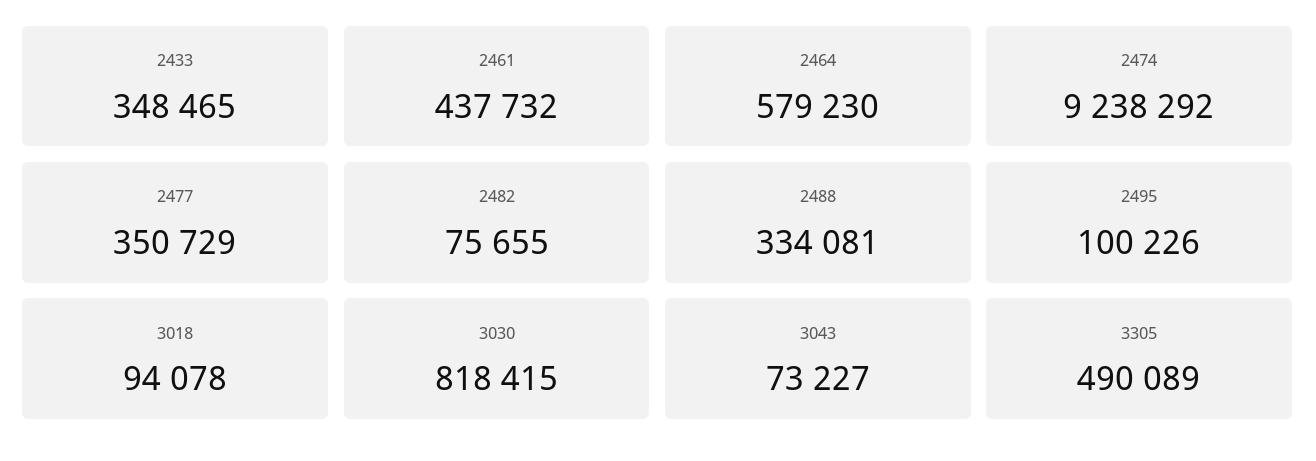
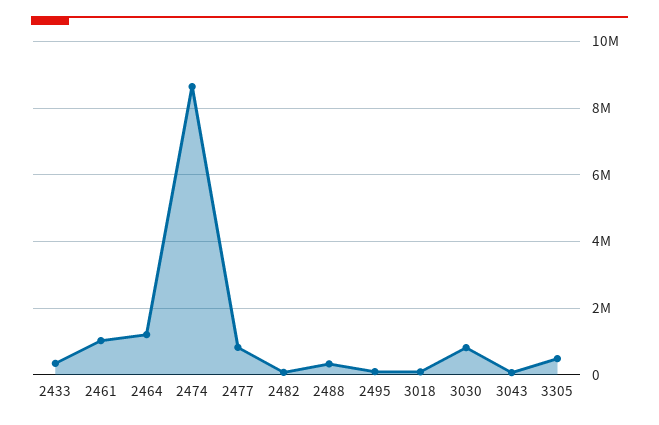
  {
    "2433": 348465,
-   "2461": 437732,
+   "2461": 1000000,
-   "2464": 579230,
+   "2464": 1200000,
-   "2474": 9238292,
+   "2474": 8600000,
-   "2477": 350729,
+   "2477": 800000,
    "2482": 75655,
    "2488": 334081,
    "2495": 100226,
    "3018": 94078,
    "3030": 818415,
    "3043": 73227,
    "3305": 490089
  }

